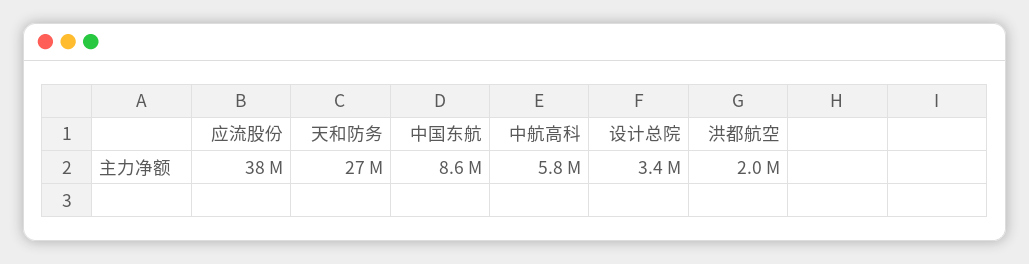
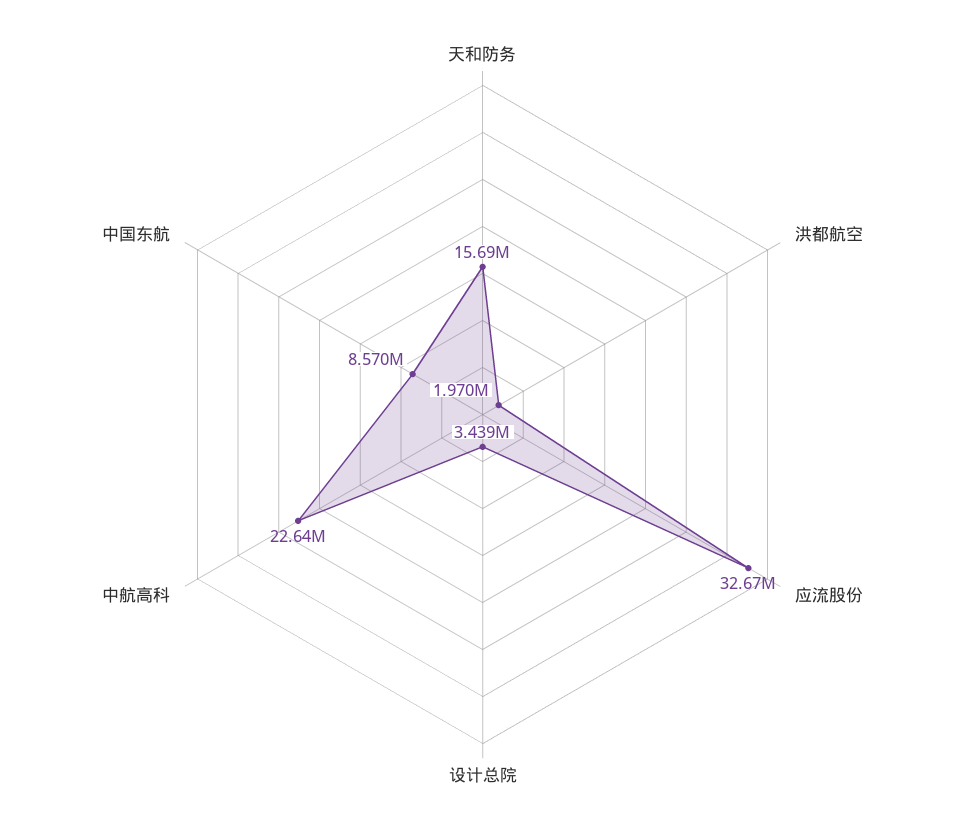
  {
-   "应流股份": 38000000,
+   "应流股份": 32670000,
-   "天和防务": 27000000,
+   "天和防务": 15690000,
    "中国东航": 8570000,
-   "中航高科": 5800000,
+   "中航高科": 22640000,
    "设计总院": 3439000,
    "洪都航空": 1970000
  }

